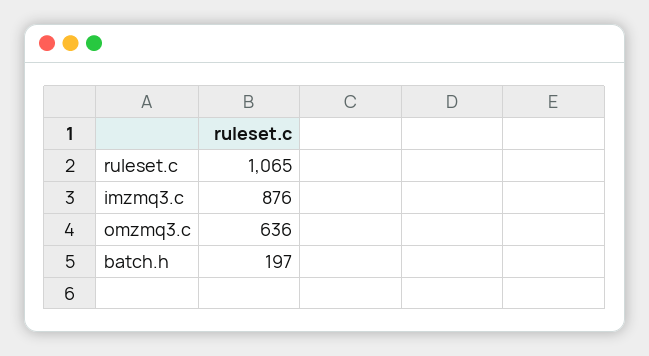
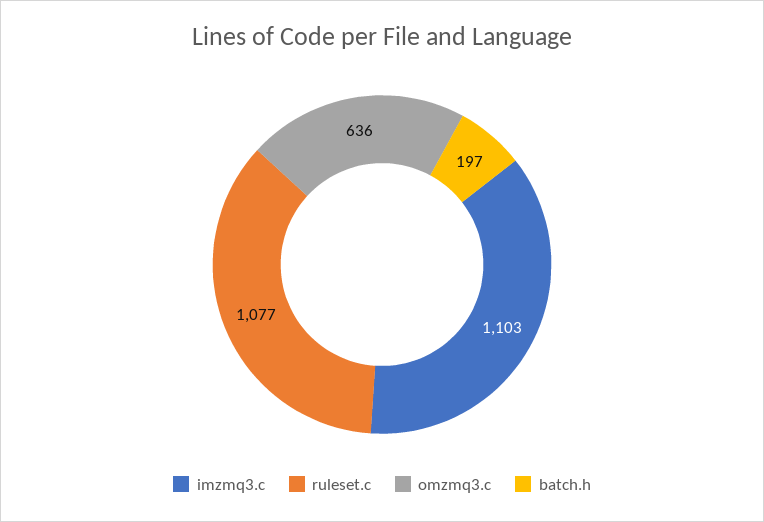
  {
-   "ruleset.c": 1065,
+   "ruleset.c": 1077,
-   "imzmq3.c": 876,
+   "imzmq3.c": 1103,
    "omzmq3.c": 636,
    "batch.h": 197
  }

